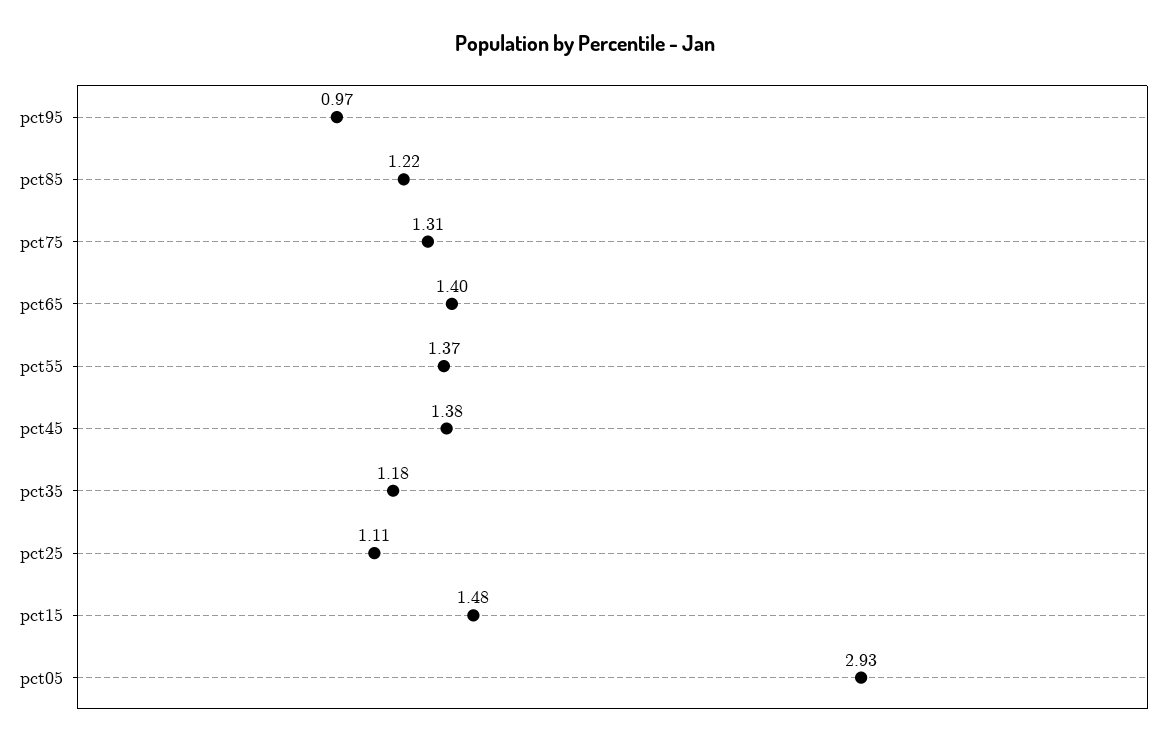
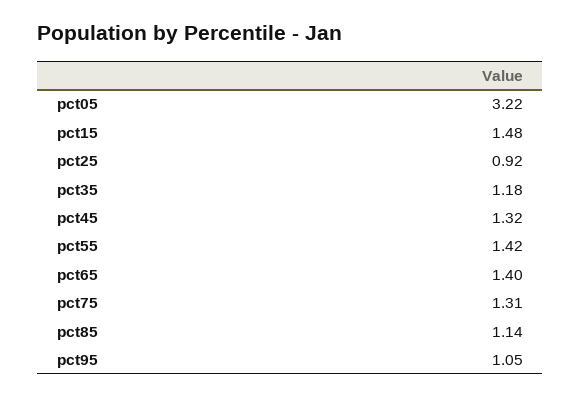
  {
-   "pct95": 0.97,
+   "pct95": 1.05,
-   "pct85": 1.22,
+   "pct85": 1.14,
    "pct75": 1.31,
    "pct65": 1.4,
-   "pct55": 1.37,
+   "pct55": 1.42,
-   "pct45": 1.38,
+   "pct45": 1.32,
    "pct35": 1.18,
-   "pct25": 1.11,
+   "pct25": 0.92,
    "pct15": 1.48,
-   "pct05": 2.93
+   "pct05": 3.22
  }

